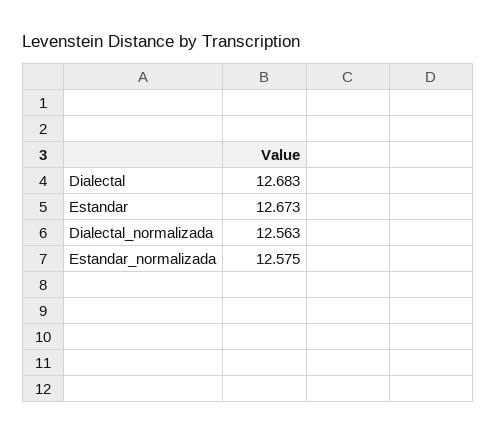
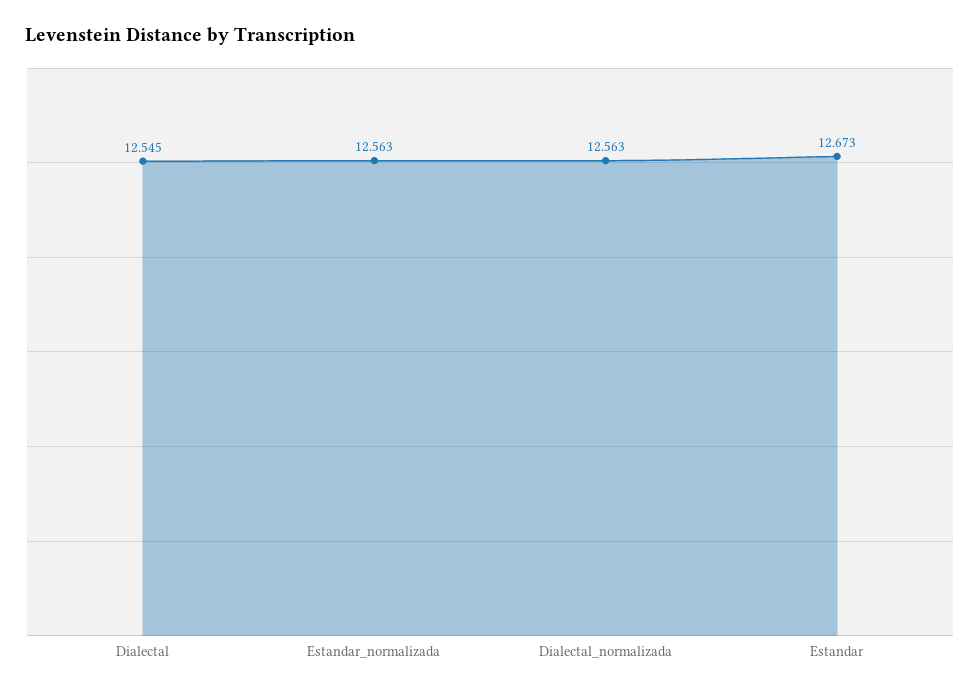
  {
-   "Dialectal": 12.683,
+   "Dialectal": 12.545,
    "Estandar": 12.673,
    "Dialectal_normalizada": 12.563,
-   "Estandar_normalizada": 12.575
+   "Estandar_normalizada": 12.563
  }

